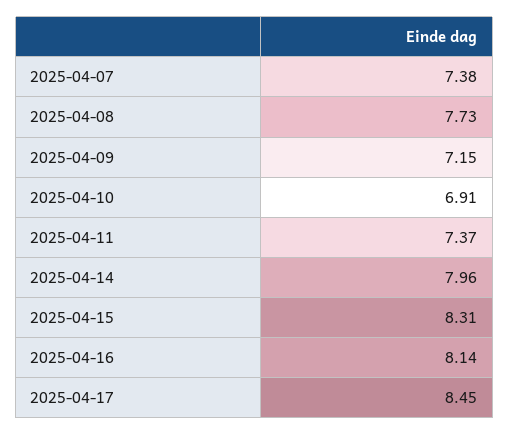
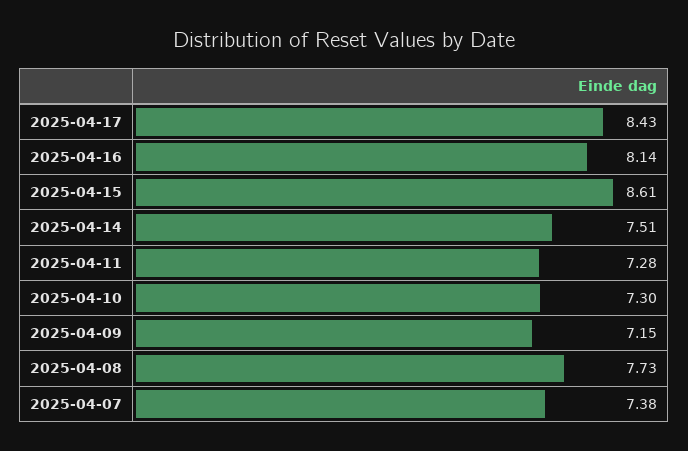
  {
    "2025-04-07": 7.38,
    "2025-04-08": 7.73,
    "2025-04-09": 7.15,
-   "2025-04-10": 6.91,
+   "2025-04-10": 7.3,
-   "2025-04-11": 7.37,
+   "2025-04-11": 7.28,
-   "2025-04-14": 7.96,
+   "2025-04-14": 7.51,
-   "2025-04-15": 8.31,
+   "2025-04-15": 8.61,
    "2025-04-16": 8.14,
-   "2025-04-17": 8.45
+   "2025-04-17": 8.43
  }

